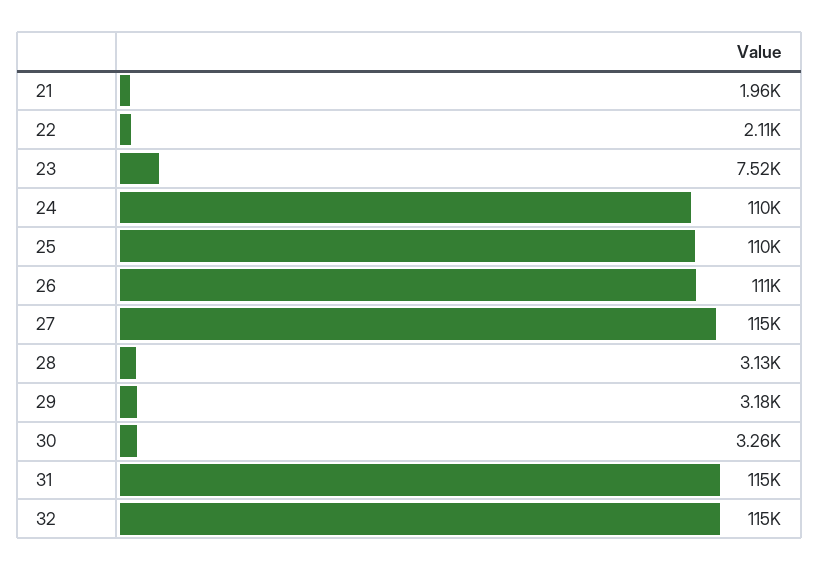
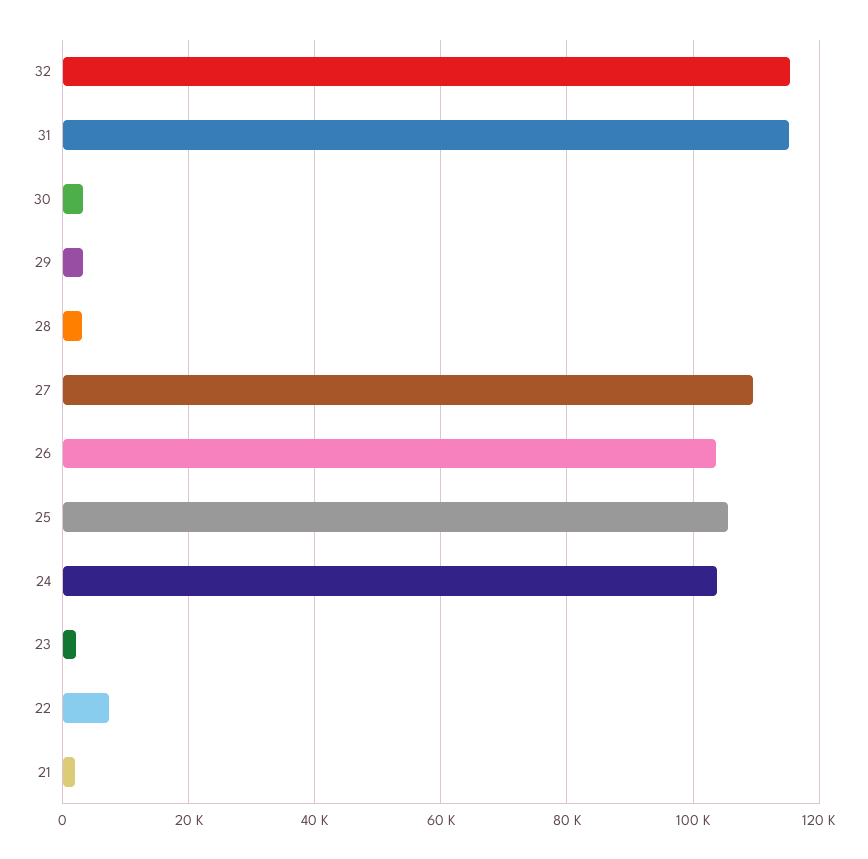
  {
    "21": 1960,
-   "22": 2110,
+   "22": 8000,
-   "23": 7520,
+   "23": 2000,
-   "24": 110000,
+   "24": 104000,
-   "25": 110000,
+   "25": 106000,
-   "26": 111000,
+   "26": 104000,
-   "27": 115000,
+   "27": 110000,
    "28": 3130,
    "29": 3180,
    "30": 3260,
    "31": 115000,
    "32": 115000
  }

